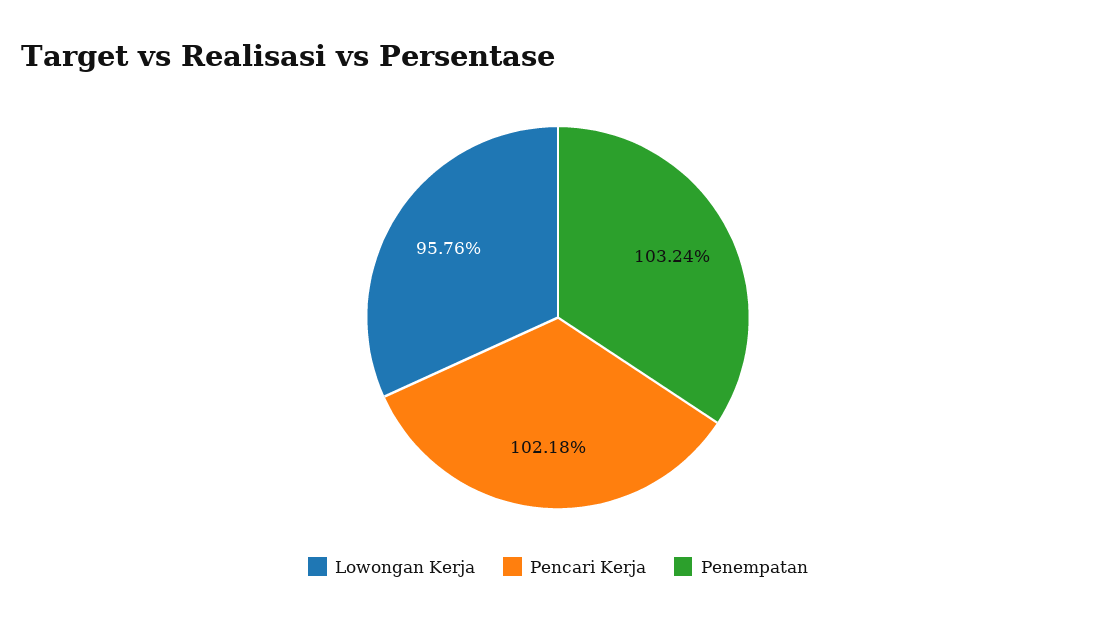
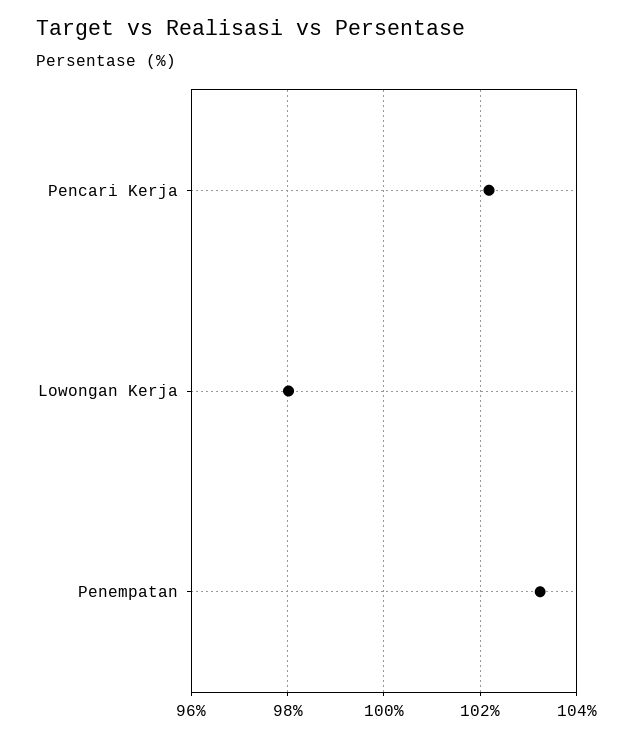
  {
-   "Lowongan Kerja": 95.76,
+   "Lowongan Kerja": 98,
    "Pencari Kerja": 102.18,
    "Penempatan": 103.24
  }

